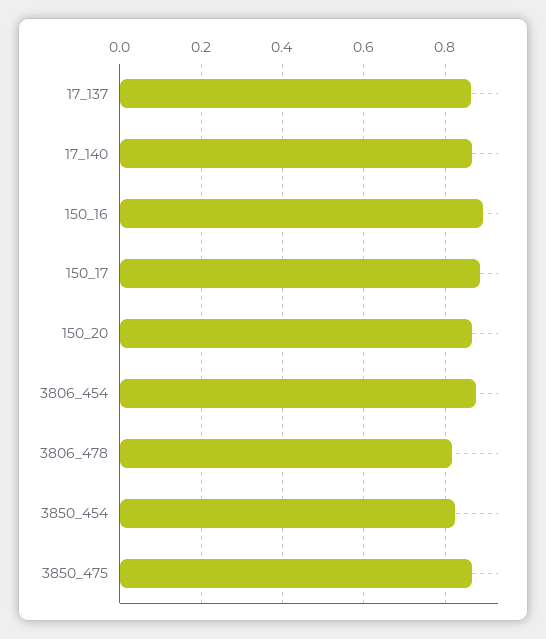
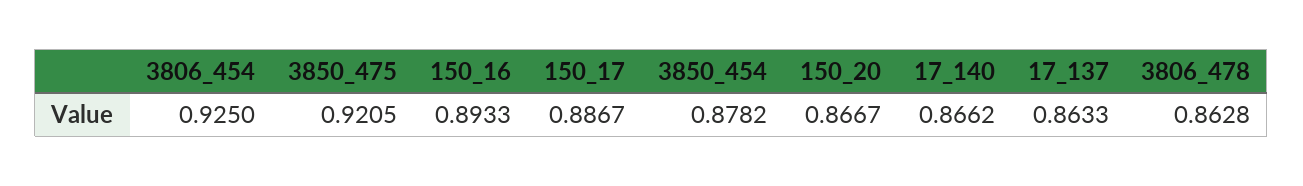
  {
    "17_137": 0.8633,
    "17_140": 0.8662,
    "150_16": 0.8933,
    "150_17": 0.8867,
    "150_20": 0.8667,
-   "3806_454": 0.88,
+   "3806_454": 0.925,
-   "3806_478": 0.82,
+   "3806_478": 0.8628,
-   "3850_454": 0.82,
+   "3850_454": 0.8782,
-   "3850_475": 0.86
+   "3850_475": 0.9205
  }

